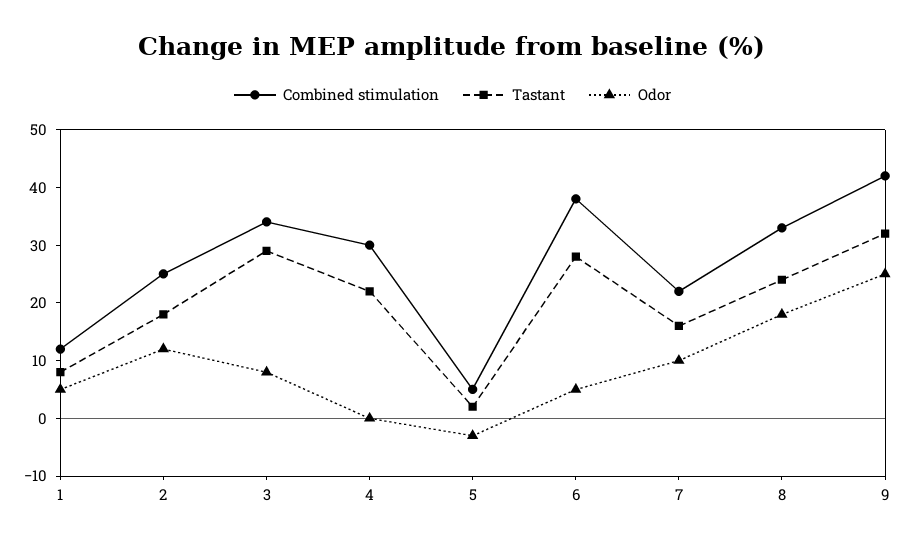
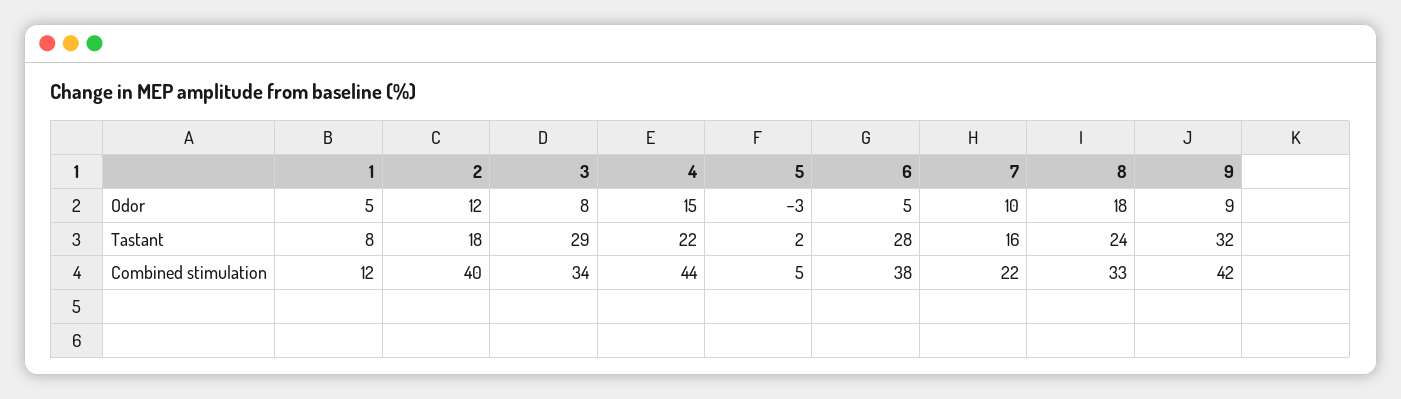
  {
    "Combined stimulation": {
      "1": 12,
-     "2": 25,
+     "2": 40,
      "3": 34,
-     "4": 30,
+     "4": 44,
      "5": 5,
      "6": 38,
      "7": 22,
      "8": 33,
      "9": 42
    },
    "Tastant": {
      "1": 8,
      "2": 18,
      "3": 29,
      "4": 22,
      "5": 2,
      "6": 28,
      "7": 16,
      "8": 24,
      "9": 32
    },
    "Odor": {
      "1": 5,
      "2": 12,
      "3": 8,
-     "4": 0,
+     "4": 15,
      "5": -3,
      "6": 5,
      "7": 10,
      "8": 18,
-     "9": 25
+     "9": 9
    }
  }

